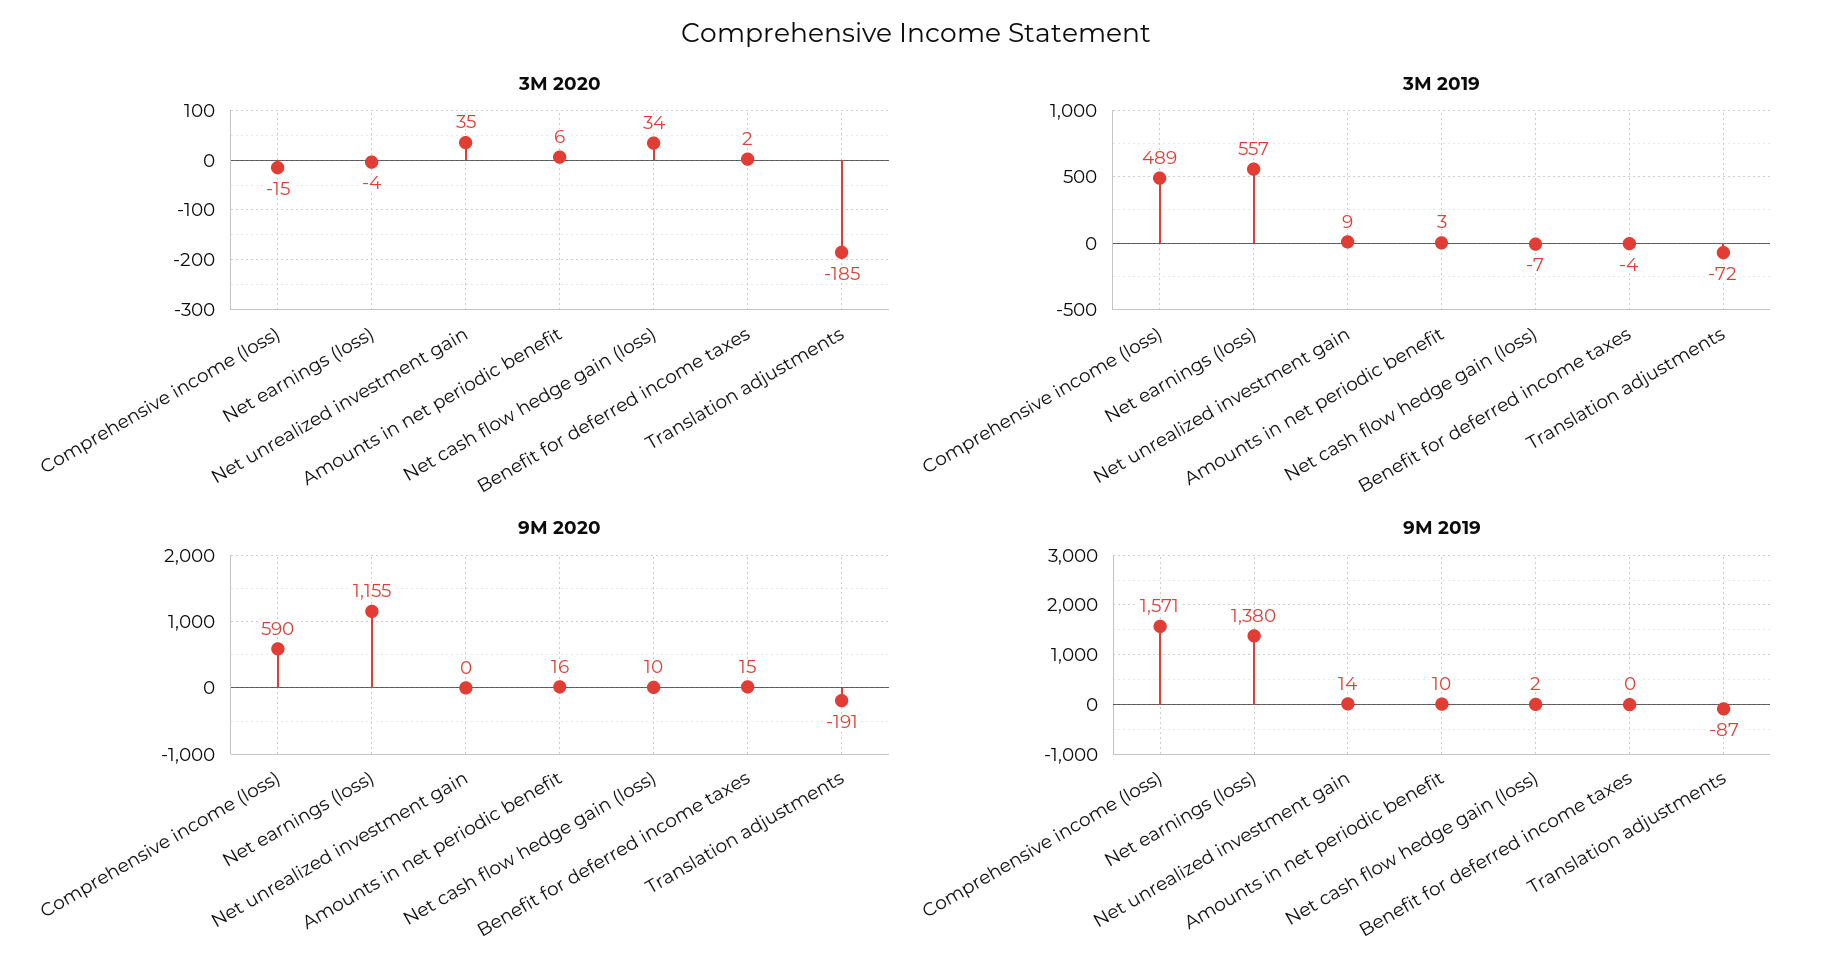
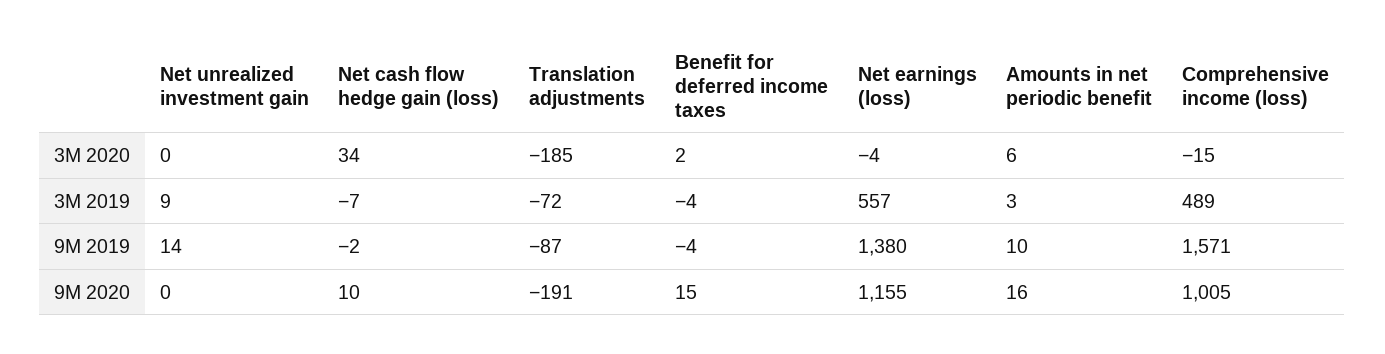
  {
    "3M 2020": {
      "Comprehensive income (loss)": -15,
      "Net earnings (loss)": -4,
-     "Net unrealized investment gain": 35,
+     "Net unrealized investment gain": 0,
      "Amounts in net periodic benefit": 6,
      "Net cash flow hedge gain (loss)": 34,
      "Benefit for deferred income taxes": 2,
      "Translation adjustments": -185
    },
    "3M 2019": {
      "Comprehensive income (loss)": 489,
      "Net earnings (loss)": 557,
      "Net unrealized investment gain": 9,
      "Amounts in net periodic benefit": 3,
      "Net cash flow hedge gain (loss)": -7,
      "Benefit for deferred income taxes": -4,
      "Translation adjustments": -72
    },
    "9M 2020": {
-     "Comprehensive income (loss)": 590,
+     "Comprehensive income (loss)": 1005,
      "Net earnings (loss)": 1155,
      "Net unrealized investment gain": 0,
      "Amounts in net periodic benefit": 16,
      "Net cash flow hedge gain (loss)": 10,
      "Benefit for deferred income taxes": 15,
      "Translation adjustments": -191
    },
    "9M 2019": {
      "Comprehensive income (loss)": 1571,
      "Net earnings (loss)": 1380,
      "Net unrealized investment gain": 14,
      "Amounts in net periodic benefit": 10,
-     "Net cash flow hedge gain (loss)": 2,
+     "Net cash flow hedge gain (loss)": -2,
-     "Benefit for deferred income taxes": 0,
+     "Benefit for deferred income taxes": -4,
      "Translation adjustments": -87
    }
  }

